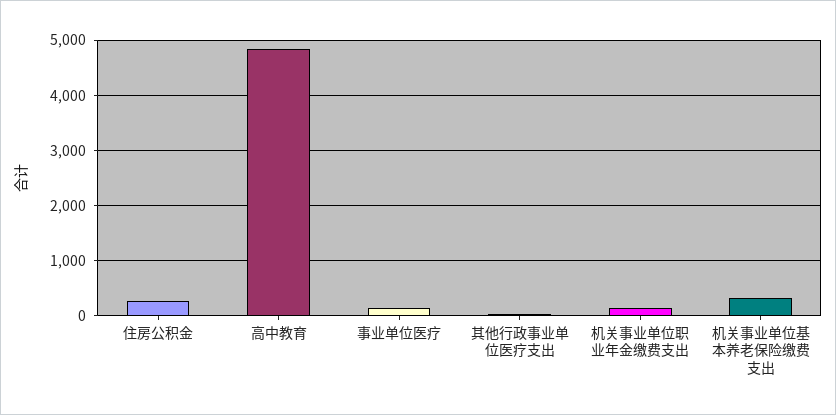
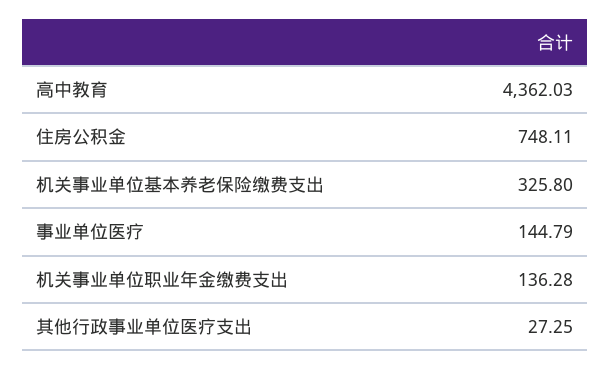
  {
-   "住房公积金": 200,
+   "住房公积金": 748.11,
-   "高中教育": 4800,
+   "高中教育": 4362.03,
    "事业单位医疗": 144.79,
    "其他行政事业单位医疗支出": 27.25,
    "机关事业单位职业年金缴费支出": 136.28,
    "机关事业单位基本养老保险缴费支出": 325.8
  }

